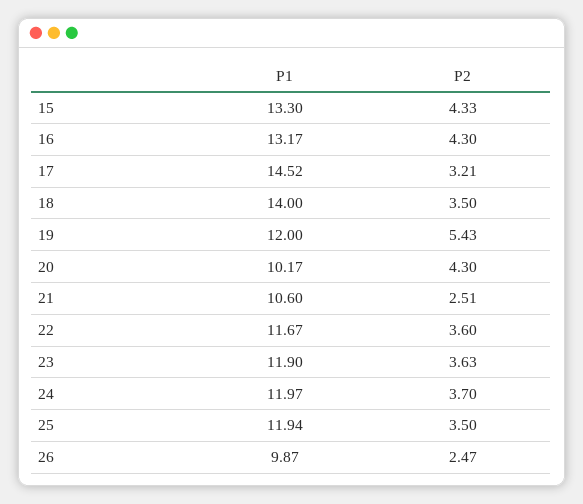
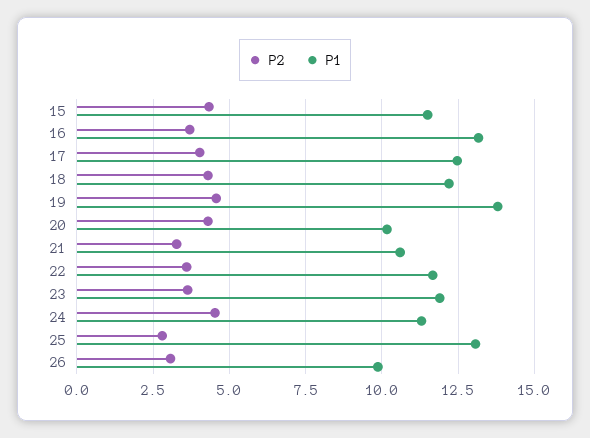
  {
    "P1": {
-     "15": 13.3,
+     "15": 11.5,
      "16": 13.17,
-     "17": 14.52,
+     "17": 12.5,
-     "18": 14,
+     "18": 12.25,
-     "19": 12,
+     "19": 13.75,
      "20": 10.17,
      "21": 10.6,
      "22": 11.67,
      "23": 11.9,
-     "24": 11.97,
+     "24": 11.25,
-     "25": 11.94,
+     "25": 13,
      "26": 9.87
    },
    "P2": {
      "15": 4.33,
-     "16": 4.3,
+     "16": 3.75,
-     "17": 3.21,
+     "17": 4,
-     "18": 3.5,
+     "18": 4.25,
-     "19": 5.43,
+     "19": 4.5,
      "20": 4.3,
-     "21": 2.51,
+     "21": 3.25,
      "22": 3.6,
      "23": 3.63,
-     "24": 3.7,
+     "24": 4.5,
-     "25": 3.5,
+     "25": 2.75,
-     "26": 2.47
+     "26": 3
    }
  }

